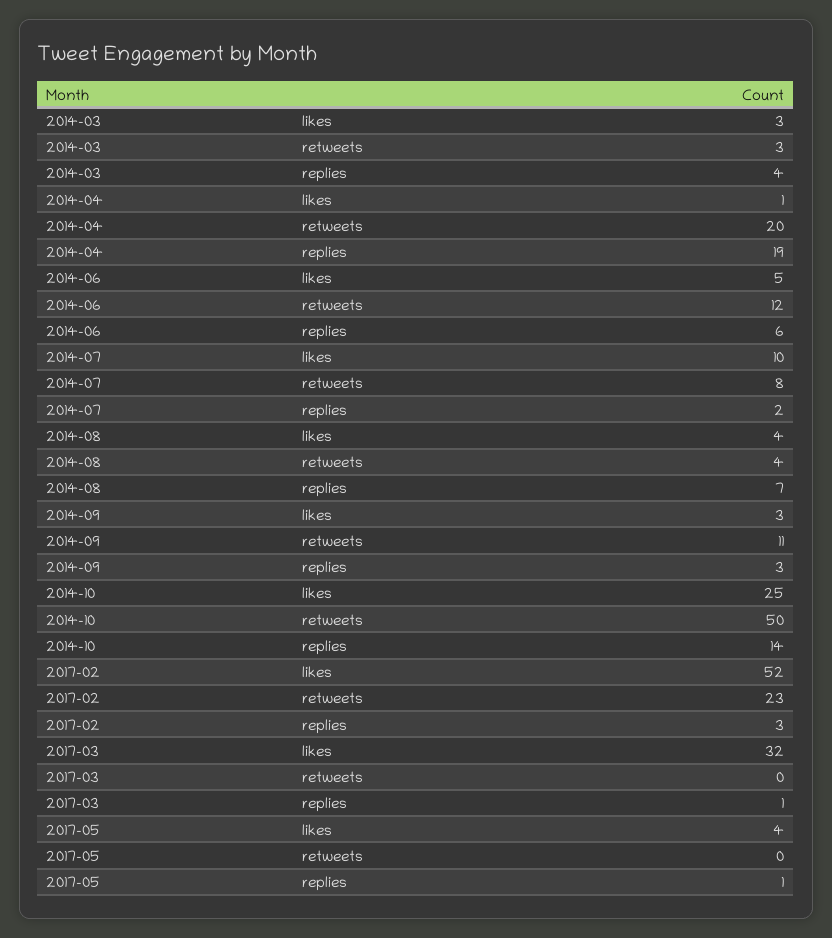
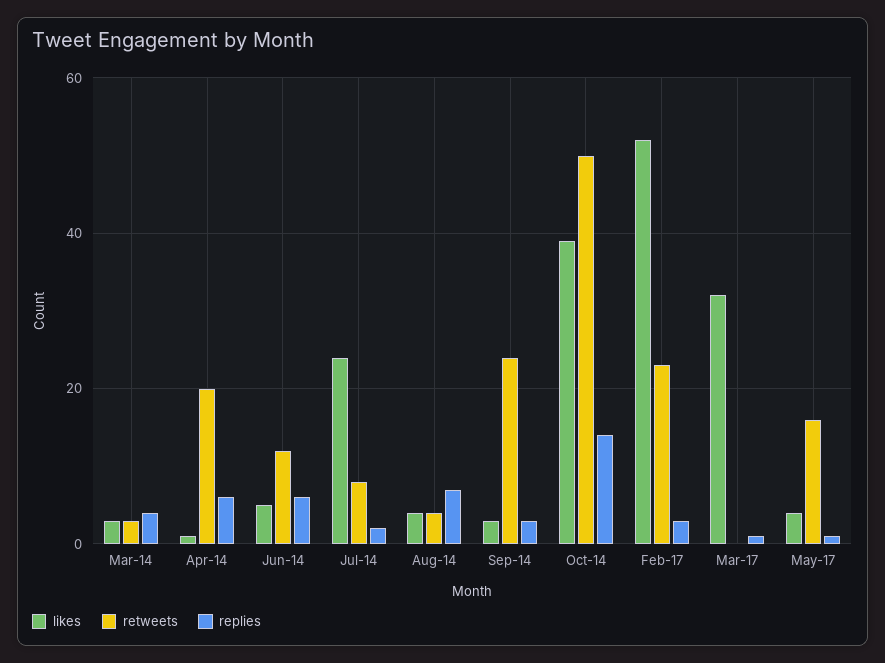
  {
    "likes": {
      "2014-03": 3,
      "2014-04": 1,
      "2014-06": 5,
-     "2014-07": 10,
+     "2014-07": 25,
      "2014-08": 4,
      "2014-09": 3,
-     "2014-10": 25,
+     "2014-10": 40,
      "2017-02": 52,
      "2017-03": 32,
      "2017-05": 4
    },
    "retweets": {
      "2014-03": 3,
      "2014-04": 20,
      "2014-06": 12,
      "2014-07": 8,
      "2014-08": 4,
-     "2014-09": 11,
+     "2014-09": 25,
      "2014-10": 50,
      "2017-02": 23,
      "2017-03": 0,
-     "2017-05": 0
+     "2017-05": 15
    },
    "replies": {
      "2014-03": 4,
-     "2014-04": 19,
+     "2014-04": 5,
      "2014-06": 6,
      "2014-07": 2,
      "2014-08": 7,
      "2014-09": 3,
      "2014-10": 14,
      "2017-02": 3,
      "2017-03": 1,
      "2017-05": 1
    }
  }

